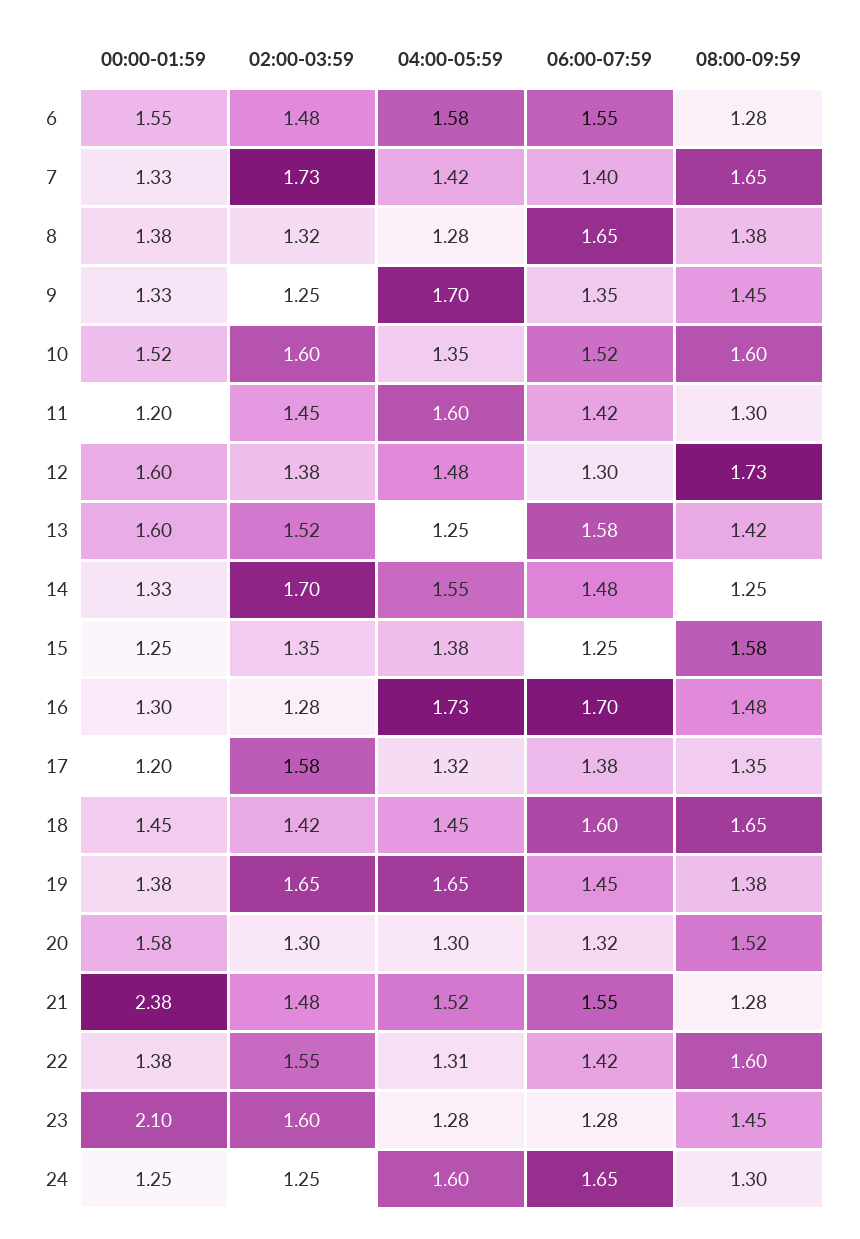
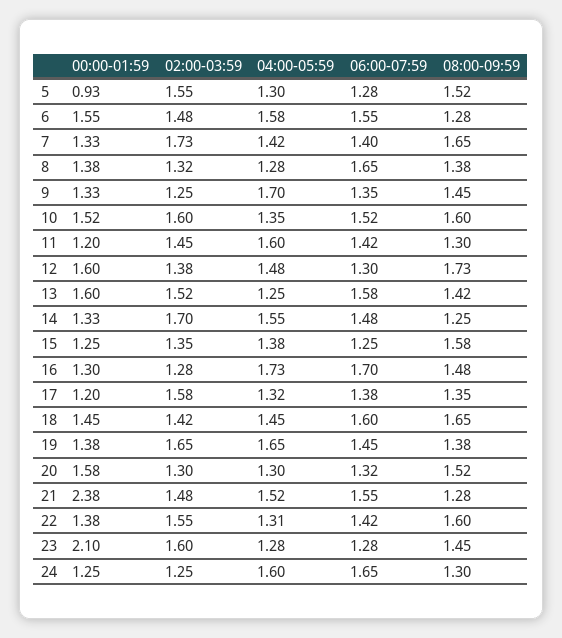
  {
    "00:00-01:59": {
      "6": 1.55,
      "7": 1.33,
      "8": 1.38,
      "9": 1.33,
      "10": 1.52,
      "11": 1.2,
      "12": 1.6,
      "13": 1.6,
      "14": 1.33,
      "15": 1.25,
      "16": 1.3,
      "17": 1.2,
      "18": 1.45,
      "19": 1.38,
      "20": 1.58,
      "21": 2.38,
      "22": 1.38,
      "23": 2.1,
-     "24": 1.25
+     "24": 1.25,
+     "5": 0.93
    },
    "02:00-03:59": {
      "6": 1.48,
      "7": 1.73,
      "8": 1.32,
      "9": 1.25,
      "10": 1.6,
      "11": 1.45,
      "12": 1.38,
      "13": 1.52,
      "14": 1.7,
      "15": 1.35,
      "16": 1.28,
      "17": 1.58,
      "18": 1.42,
      "19": 1.65,
      "20": 1.3,
      "21": 1.48,
      "22": 1.55,
      "23": 1.6,
-     "24": 1.25
+     "24": 1.25,
+     "5": 1.55
    },
    "04:00-05:59": {
      "6": 1.58,
      "7": 1.42,
      "8": 1.28,
      "9": 1.7,
      "10": 1.35,
      "11": 1.6,
      "12": 1.48,
      "13": 1.25,
      "14": 1.55,
      "15": 1.38,
      "16": 1.73,
      "17": 1.32,
      "18": 1.45,
      "19": 1.65,
      "20": 1.3,
      "21": 1.52,
      "22": 1.31,
      "23": 1.28,
-     "24": 1.6
+     "24": 1.6,
+     "5": 1.3
    },
    "06:00-07:59": {
      "6": 1.55,
      "7": 1.4,
      "8": 1.65,
      "9": 1.35,
      "10": 1.52,
      "11": 1.42,
      "12": 1.3,
      "13": 1.58,
      "14": 1.48,
      "15": 1.25,
      "16": 1.7,
      "17": 1.38,
      "18": 1.6,
      "19": 1.45,
      "20": 1.32,
      "21": 1.55,
      "22": 1.42,
      "23": 1.28,
-     "24": 1.65
+     "24": 1.65,
+     "5": 1.28
    },
    "08:00-09:59": {
      "6": 1.28,
      "7": 1.65,
      "8": 1.38,
      "9": 1.45,
      "10": 1.6,
      "11": 1.3,
      "12": 1.73,
      "13": 1.42,
      "14": 1.25,
      "15": 1.58,
      "16": 1.48,
      "17": 1.35,
      "18": 1.65,
      "19": 1.38,
      "20": 1.52,
      "21": 1.28,
      "22": 1.6,
      "23": 1.45,
-     "24": 1.3
+     "24": 1.3,
+     "5": 1.52
    }
  }

